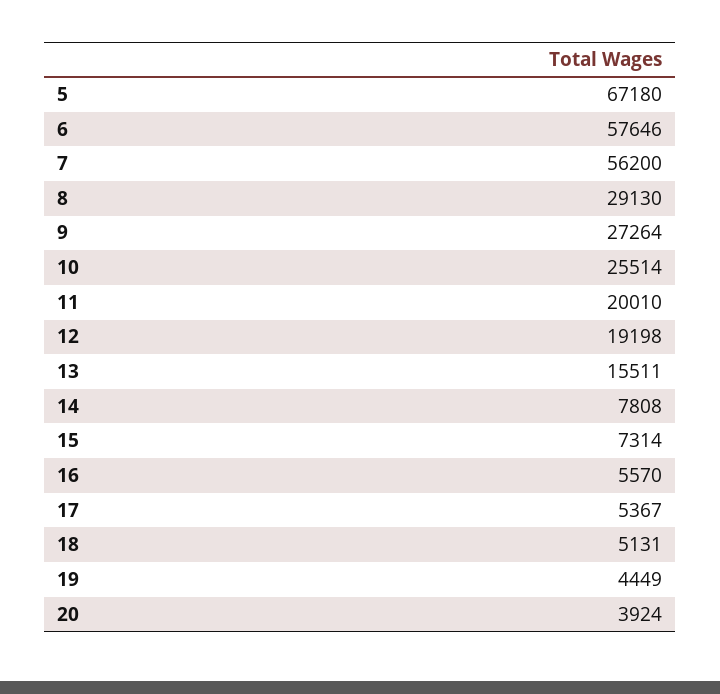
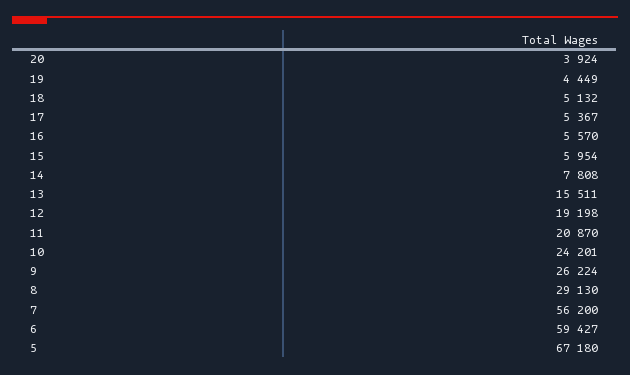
  {
    "5": 67180,
-   "6": 57646,
+   "6": 59427,
    "7": 56200,
    "8": 29130,
-   "9": 27264,
+   "9": 26224,
-   "10": 25514,
+   "10": 24201,
-   "11": 20010,
+   "11": 20870,
    "12": 19198,
    "13": 15511,
    "14": 7808,
-   "15": 7314,
+   "15": 5954,
    "16": 5570,
    "17": 5367,
-   "18": 5131,
+   "18": 5132,
    "19": 4449,
    "20": 3924
  }

